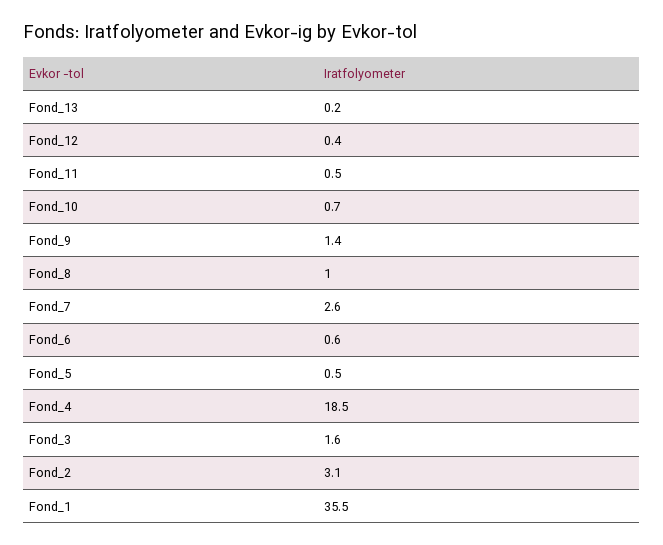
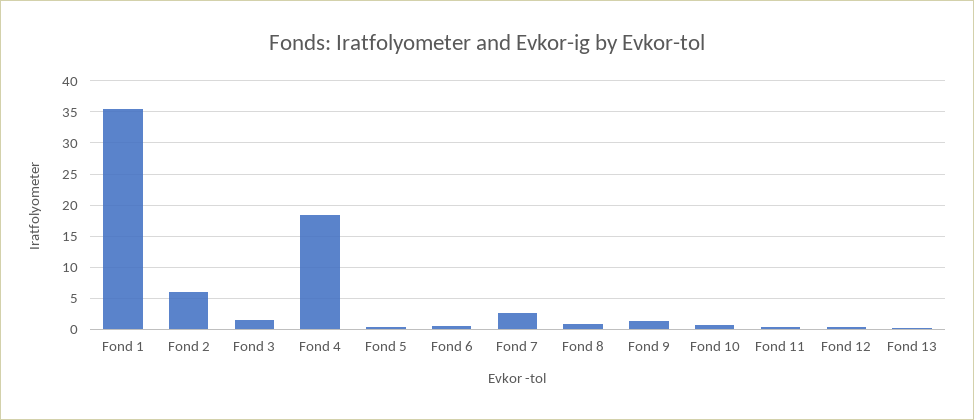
  {
    "Fond_13": 0.2,
    "Fond_12": 0.4,
    "Fond_11": 0.5,
    "Fond_10": 0.7,
    "Fond_9": 1.4,
    "Fond_8": 1,
    "Fond_7": 2.6,
    "Fond_6": 0.6,
    "Fond_5": 0.5,
    "Fond_4": 18.5,
    "Fond_3": 1.6,
-   "Fond_2": 3.1,
+   "Fond_2": 6,
    "Fond_1": 35.5
  }

